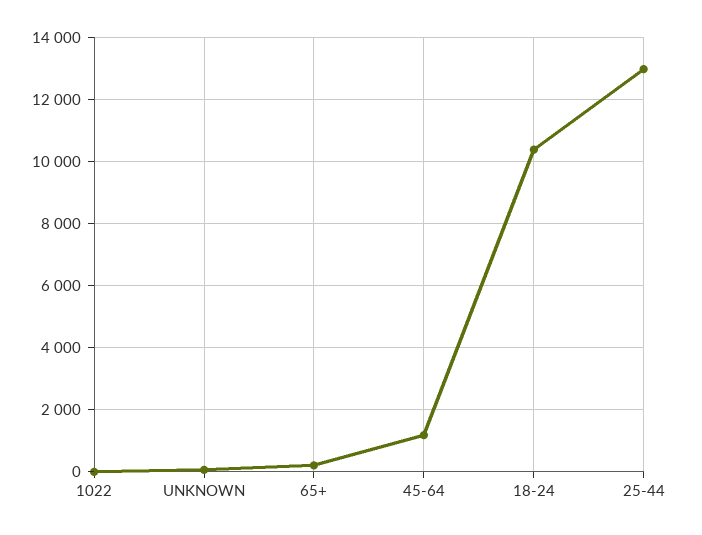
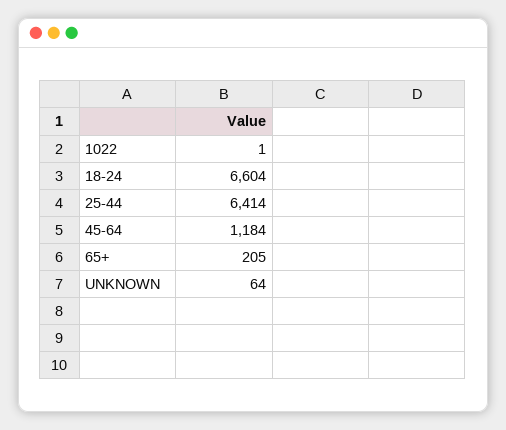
  {
    "1022": 1,
    "UNKNOWN": 64,
    "65+": 205,
    "45-64": 1184,
-   "18-24": 10400,
+   "18-24": 6604,
-   "25-44": 13000
+   "25-44": 6414
  }

